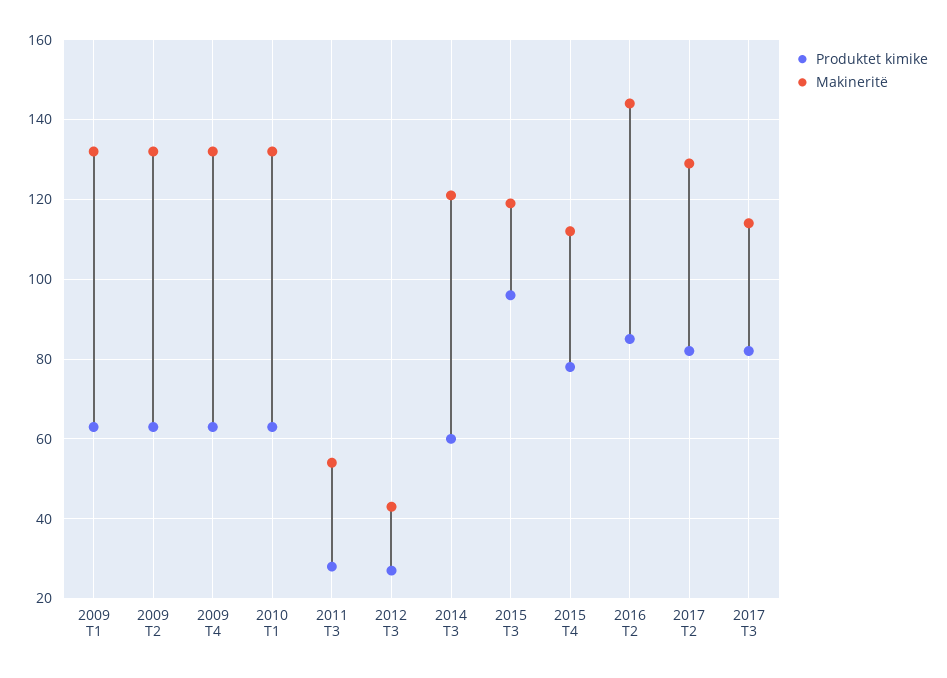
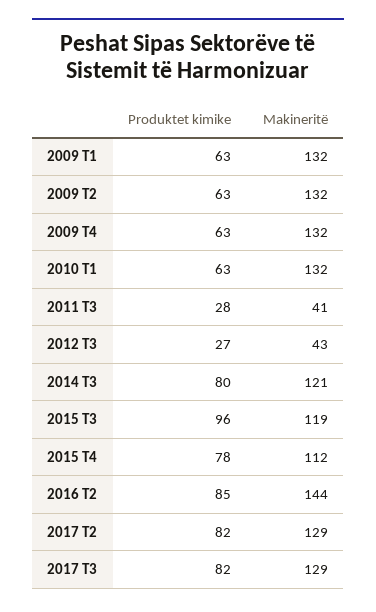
  {
    "Produktet kimike": {
      "2009 T1": 63,
      "2009 T2": 63,
      "2009 T4": 63,
      "2010 T1": 63,
      "2011 T3": 28,
      "2012 T3": 27,
-     "2014 T3": 60,
+     "2014 T3": 80,
      "2015 T3": 96,
      "2015 T4": 78,
      "2016 T2": 85,
      "2017 T2": 82,
      "2017 T3": 82
    },
    "Makineritë": {
      "2009 T1": 132,
      "2009 T2": 132,
      "2009 T4": 132,
      "2010 T1": 132,
-     "2011 T3": 55,
+     "2011 T3": 41,
      "2012 T3": 43,
      "2014 T3": 121,
      "2015 T3": 119,
      "2015 T4": 112,
      "2016 T2": 144,
      "2017 T2": 129,
-     "2017 T3": 115
+     "2017 T3": 129
    }
  }

